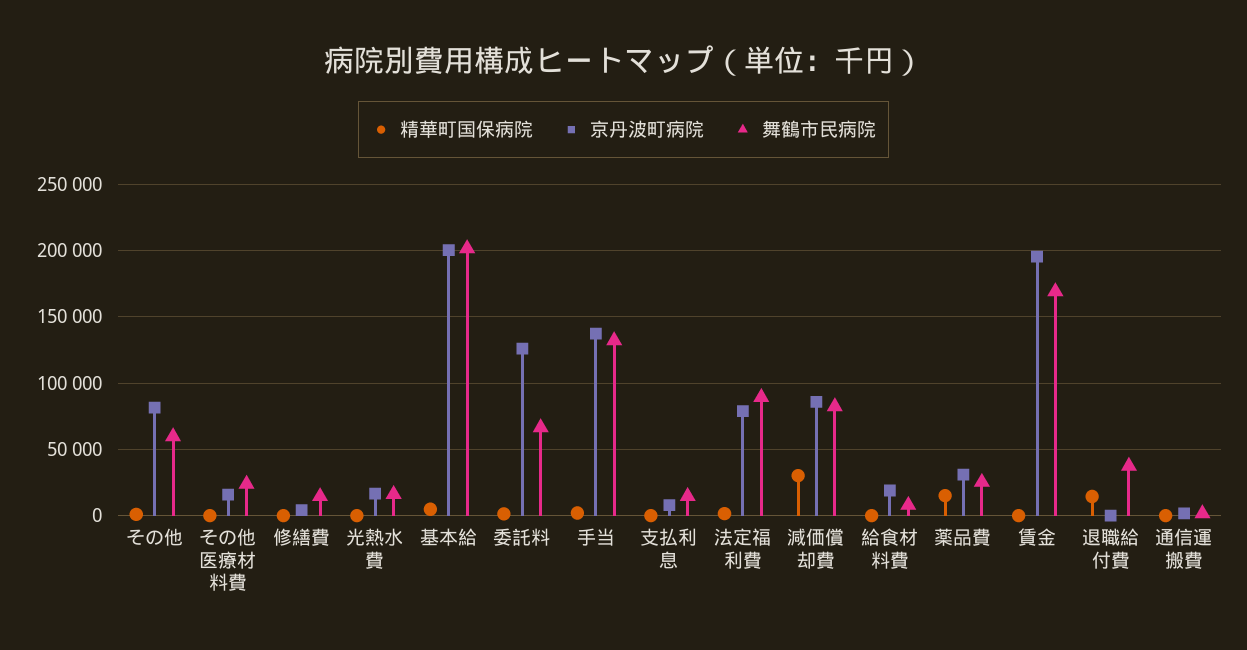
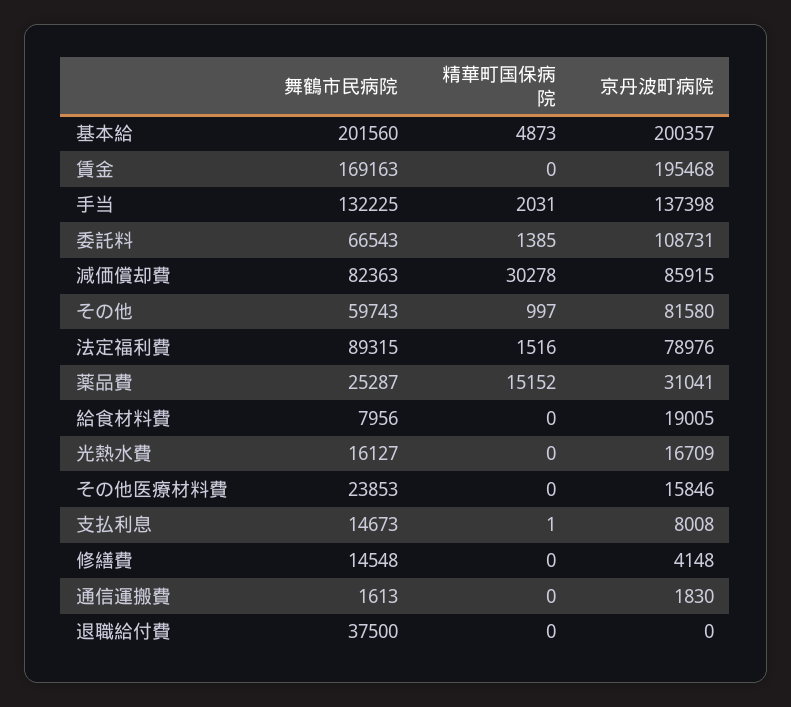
  {
    "精華町国保病院": {
      "その他": 997,
      "その他医療材料費": 0,
      "修繕費": 0,
      "光熱水費": 0,
      "基本給": 4873,
      "委託料": 1385,
      "手当": 2031,
      "支払利息": 1,
      "法定福利費": 1516,
      "減価償却費": 30278,
      "給食材料費": 0,
      "薬品費": 15152,
      "賃金": 0,
-     "退職給付費": 15000,
+     "退職給付費": 0,
      "通信運搬費": 0
    },
    "京丹波町病院": {
      "その他": 81580,
      "その他医療材料費": 15846,
      "修繕費": 4148,
      "光熱水費": 16709,
      "基本給": 200357,
-     "委託料": 125000,
+     "委託料": 108731,
      "手当": 137398,
      "支払利息": 8008,
      "法定福利費": 78976,
      "減価償却費": 85915,
      "給食材料費": 19005,
      "薬品費": 31041,
      "賃金": 195468,
      "退職給付費": 0,
      "通信運搬費": 1830
    },
    "舞鶴市民病院": {
      "その他": 59743,
      "その他医療材料費": 23853,
      "修繕費": 14548,
      "光熱水費": 16127,
      "基本給": 201560,
      "委託料": 66543,
      "手当": 132225,
      "支払利息": 14673,
      "法定福利費": 89315,
      "減価償却費": 82363,
      "給食材料費": 7956,
      "薬品費": 25287,
      "賃金": 169163,
      "退職給付費": 37500,
      "通信運搬費": 1613
    }
  }

